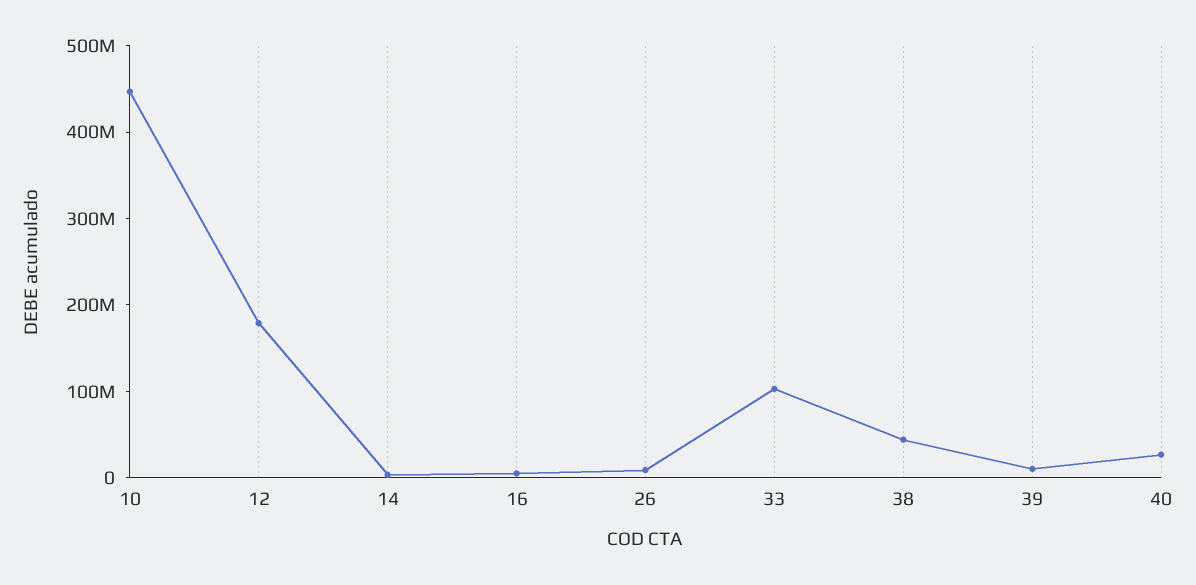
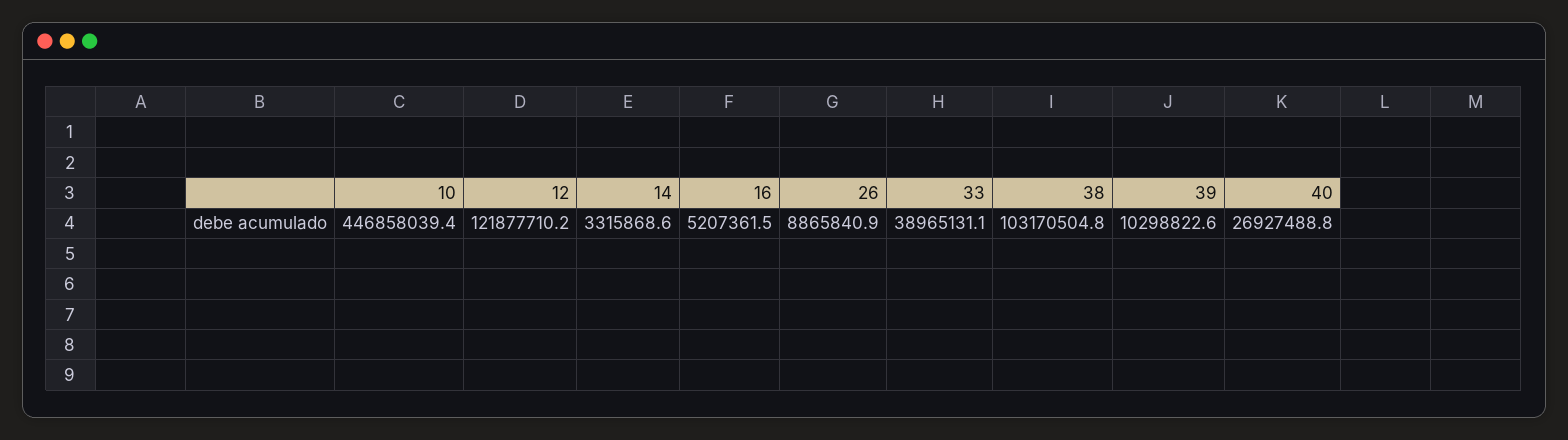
  {
    "10": 446858039.4,
-   "12": 180000000,
+   "12": 121877710.2,
    "14": 3315868.6,
    "16": 5207361.5,
    "26": 8865840.9,
-   "33": 100000000,
+   "33": 38965131.1,
-   "38": 40000000,
+   "38": 103170504.8,
    "39": 10298822.6,
    "40": 26927488.8
  }

